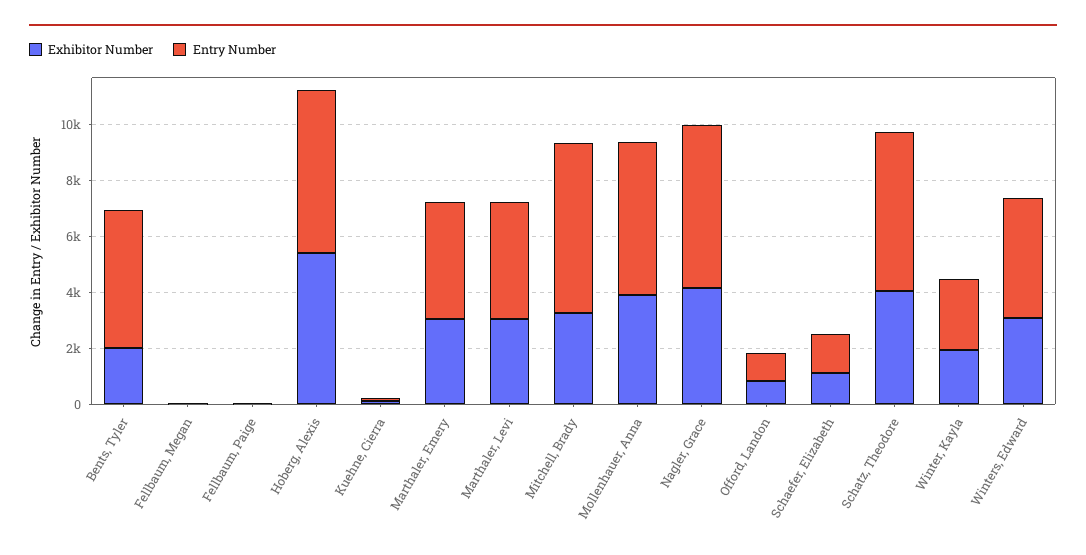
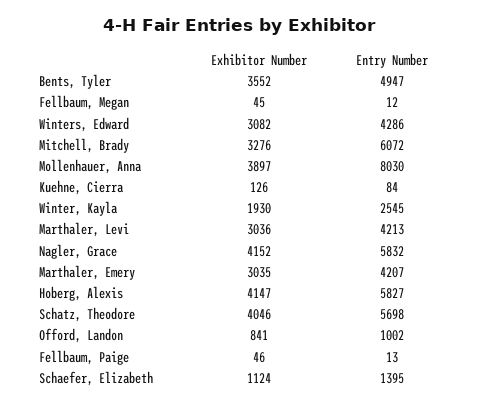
  {
    "Exhibitor Number": {
-     "Bents, Tyler": 2000,
+     "Bents, Tyler": 3552,
      "Fellbaum, Megan": 45,
      "Fellbaum, Paige": 46,
-     "Hoberg, Alexis": 5500,
+     "Hoberg, Alexis": 4147,
      "Kuehne, Cierra": 126,
      "Marthaler, Emery": 3035,
      "Marthaler, Levi": 3036,
      "Mitchell, Brady": 3276,
      "Mollenhauer, Anna": 3897,
      "Nagler, Grace": 4152,
      "Offord, Landon": 841,
      "Schaefer, Elizabeth": 1124,
      "Schatz, Theodore": 4046,
      "Winter, Kayla": 1930,
      "Winters, Edward": 3082
    },
    "Entry Number": {
      "Bents, Tyler": 4947,
      "Fellbaum, Megan": 12,
      "Fellbaum, Paige": 13,
      "Hoberg, Alexis": 5827,
      "Kuehne, Cierra": 84,
      "Marthaler, Emery": 4207,
      "Marthaler, Levi": 4213,
      "Mitchell, Brady": 6072,
-     "Mollenhauer, Anna": 5500,
+     "Mollenhauer, Anna": 8030,
      "Nagler, Grace": 5832,
      "Offord, Landon": 1002,
      "Schaefer, Elizabeth": 1395,
      "Schatz, Theodore": 5698,
      "Winter, Kayla": 2545,
      "Winters, Edward": 4286
    }
  }

